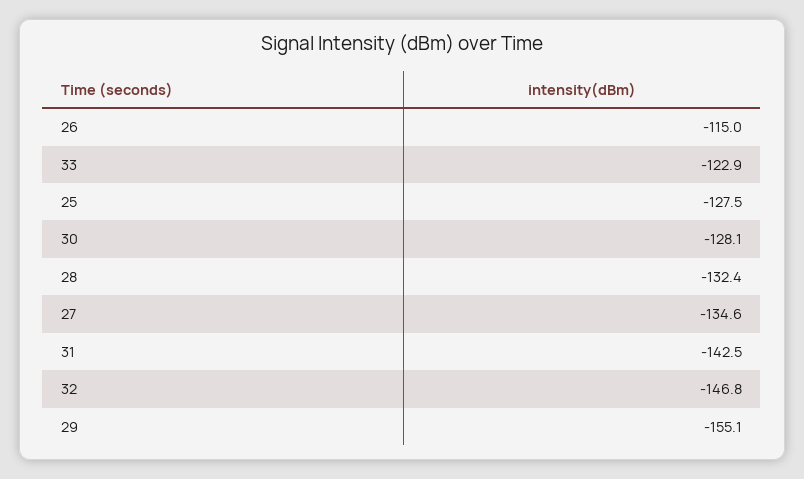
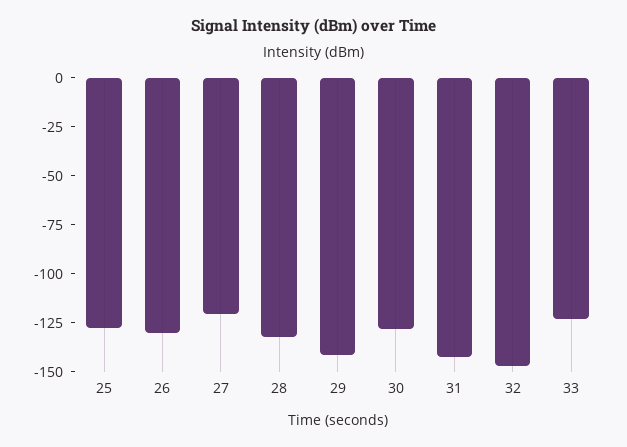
  {
-   "26": -115,
+   "26": -130,
    "33": -122.9,
    "25": -127.5,
    "30": -128.1,
    "28": -132.4,
-   "27": -134.6,
+   "27": -120,
    "31": -142.5,
    "32": -146.8,
-   "29": -155.1
+   "29": -140
  }

